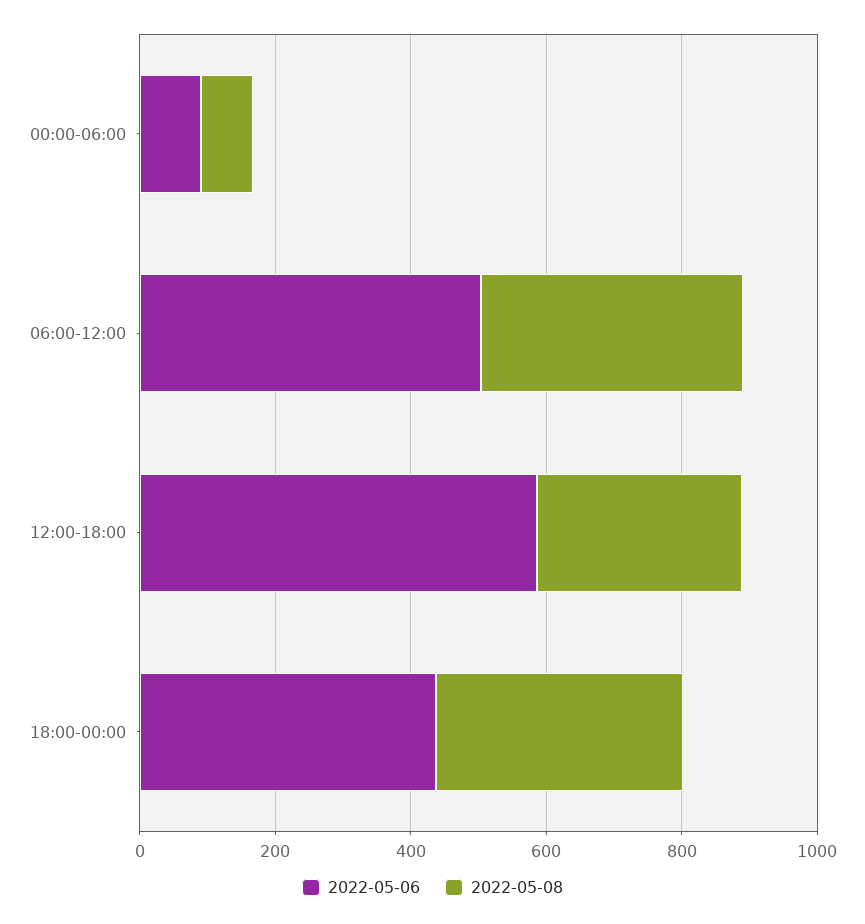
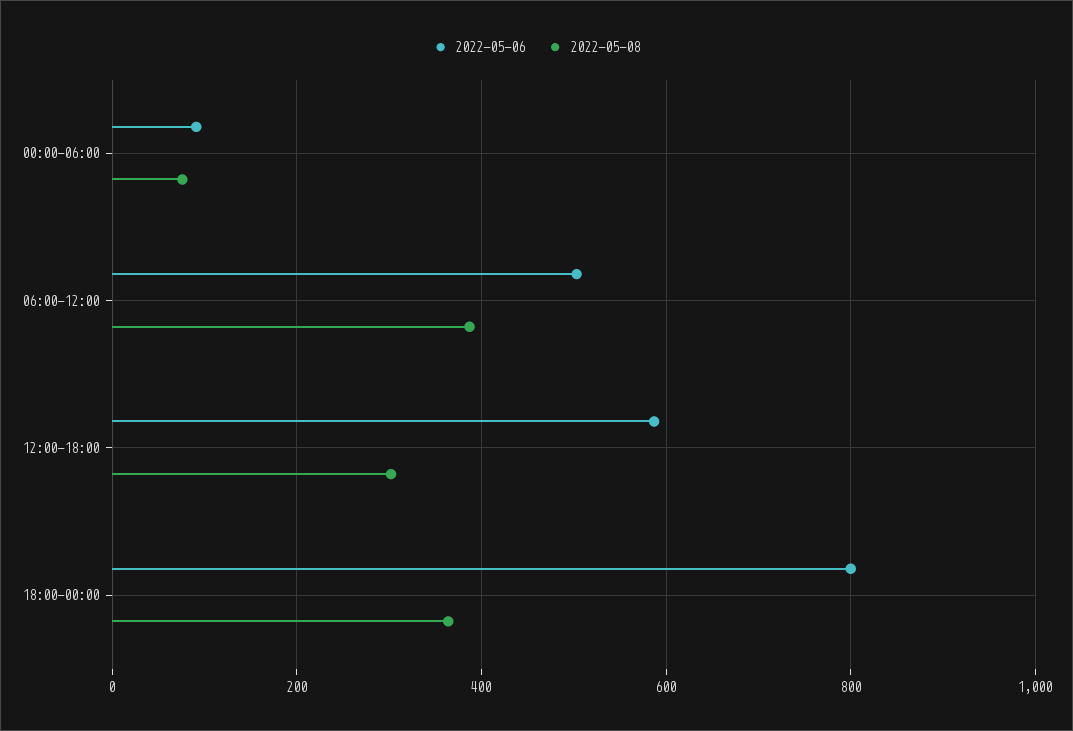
  {
    "2022-05-06": {
      "00:00-06:00": 100,
      "06:00-12:00": 500,
      "12:00-18:00": 580,
-     "18:00-00:00": 450
+     "18:00-00:00": 800
    },
    "2022-05-08": {
      "00:00-06:00": 80,
      "06:00-12:00": 380,
      "12:00-18:00": 300,
      "18:00-00:00": 360
    }
  }

